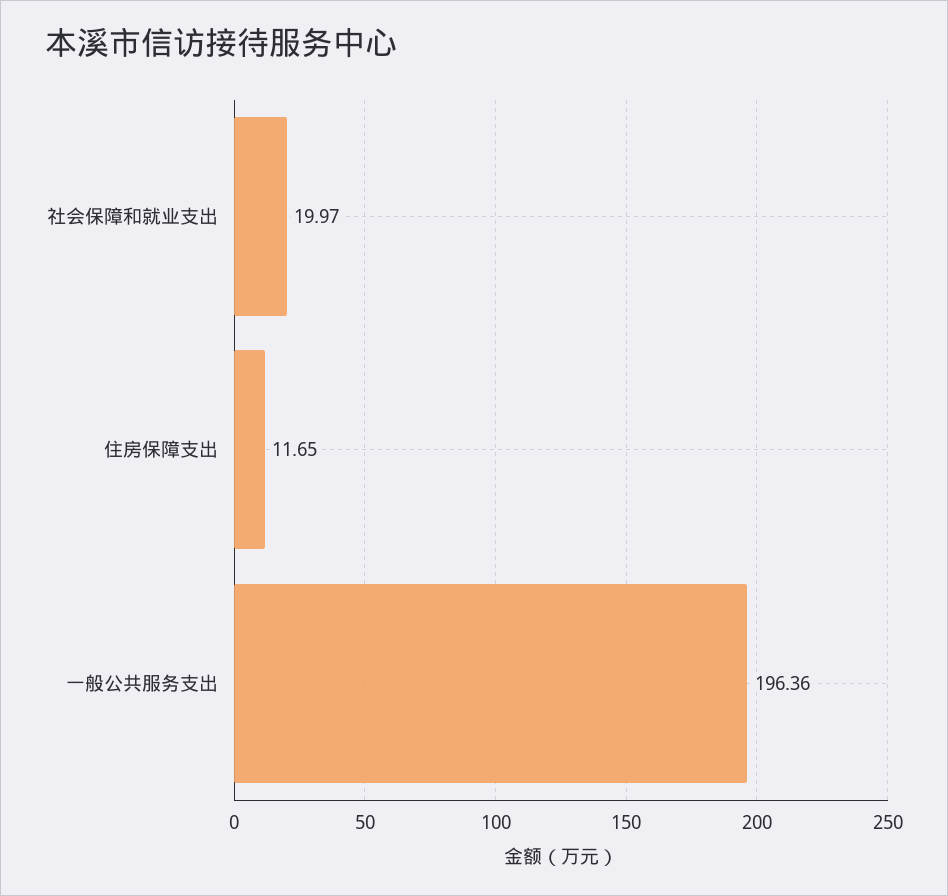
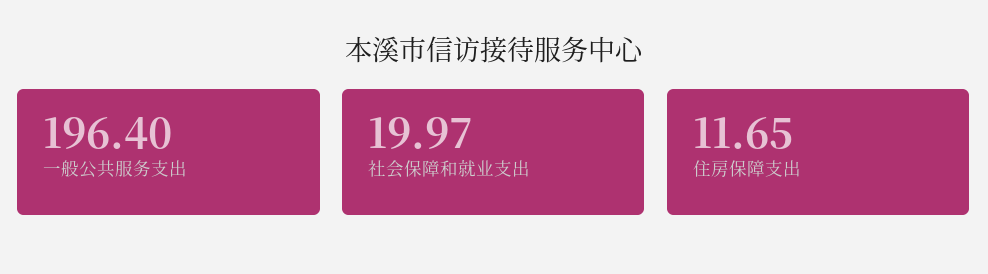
  {
    "社会保障和就业支出": 19.97,
    "住房保障支出": 11.65,
-   "一般公共服务支出": 196.36
+   "一般公共服务支出": 196.4
  }

